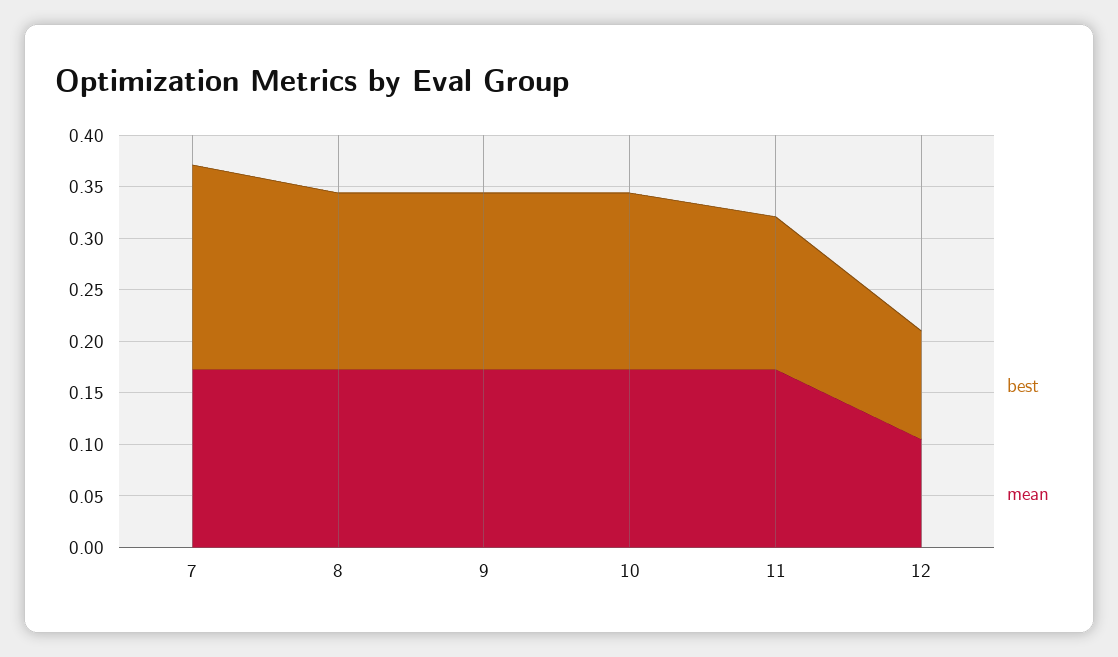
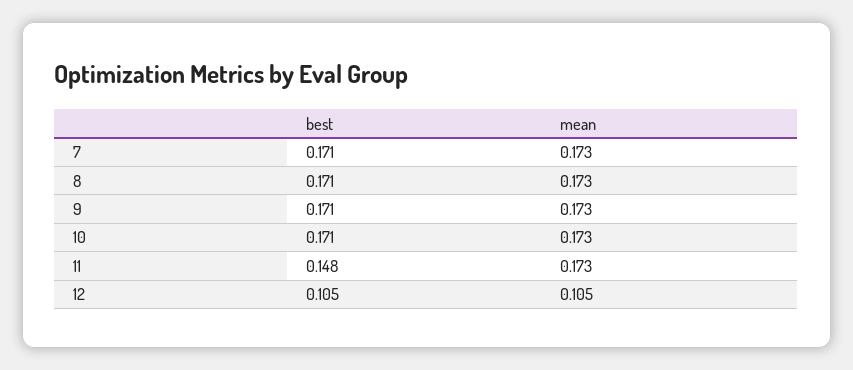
  {
    "best": {
-     "7": 0.2,
+     "7": 0.171,
      "8": 0.171,
      "9": 0.171,
      "10": 0.171,
      "11": 0.148,
      "12": 0.105
    },
    "mean": {
      "7": 0.173,
      "8": 0.173,
      "9": 0.173,
      "10": 0.173,
      "11": 0.173,
      "12": 0.105
    }
  }

